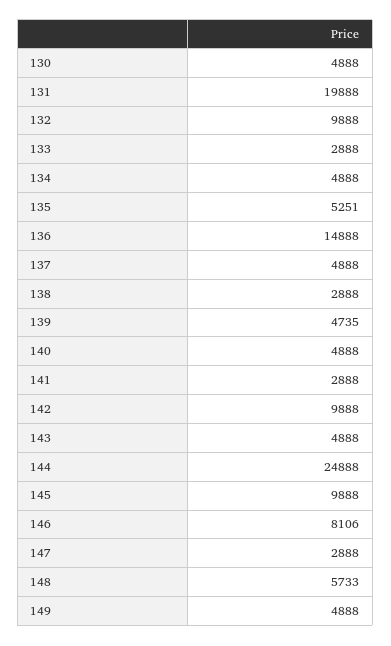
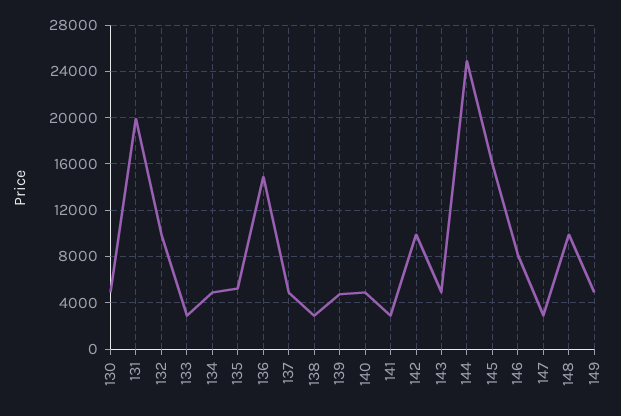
  {
    "130": 4888,
    "131": 19888,
    "132": 9888,
    "133": 2888,
    "134": 4888,
    "135": 5251,
    "136": 14888,
    "137": 4888,
    "138": 2888,
    "139": 4735,
    "140": 4888,
    "141": 2888,
    "142": 9888,
    "143": 4888,
    "144": 24888,
-   "145": 9888,
+   "145": 16000,
    "146": 8106,
    "147": 2888,
-   "148": 5733,
+   "148": 10000,
    "149": 4888
  }

